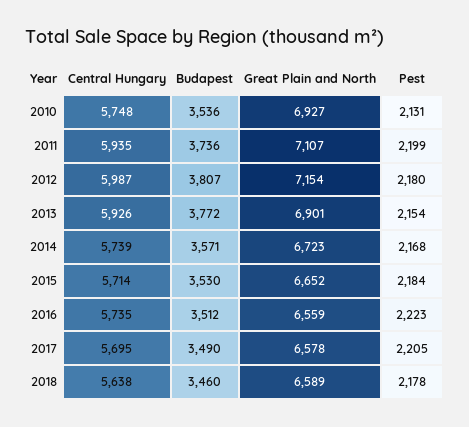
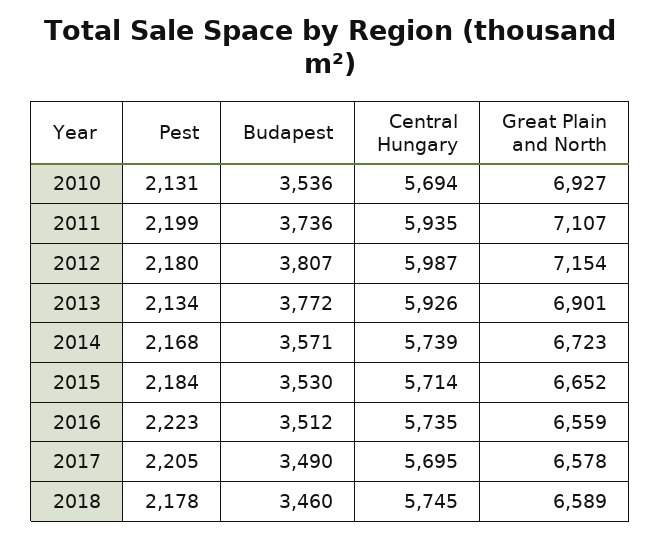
  {
    "Central Hungary": {
-     "2010": 5748,
+     "2010": 5694,
      "2011": 5935,
      "2012": 5987,
      "2013": 5926,
      "2014": 5739,
      "2015": 5714,
      "2016": 5735,
      "2017": 5695,
-     "2018": 5638
+     "2018": 5745
    },
    "Budapest": {
      "2010": 3536,
      "2011": 3736,
      "2012": 3807,
      "2013": 3772,
      "2014": 3571,
      "2015": 3530,
      "2016": 3512,
      "2017": 3490,
      "2018": 3460
    },
    "Great Plain and North": {
      "2010": 6927,
      "2011": 7107,
      "2012": 7154,
      "2013": 6901,
      "2014": 6723,
      "2015": 6652,
      "2016": 6559,
      "2017": 6578,
      "2018": 6589
    },
    "Pest": {
      "2010": 2131,
      "2011": 2199,
      "2012": 2180,
-     "2013": 2154,
+     "2013": 2134,
      "2014": 2168,
      "2015": 2184,
      "2016": 2223,
      "2017": 2205,
      "2018": 2178
    }
  }

